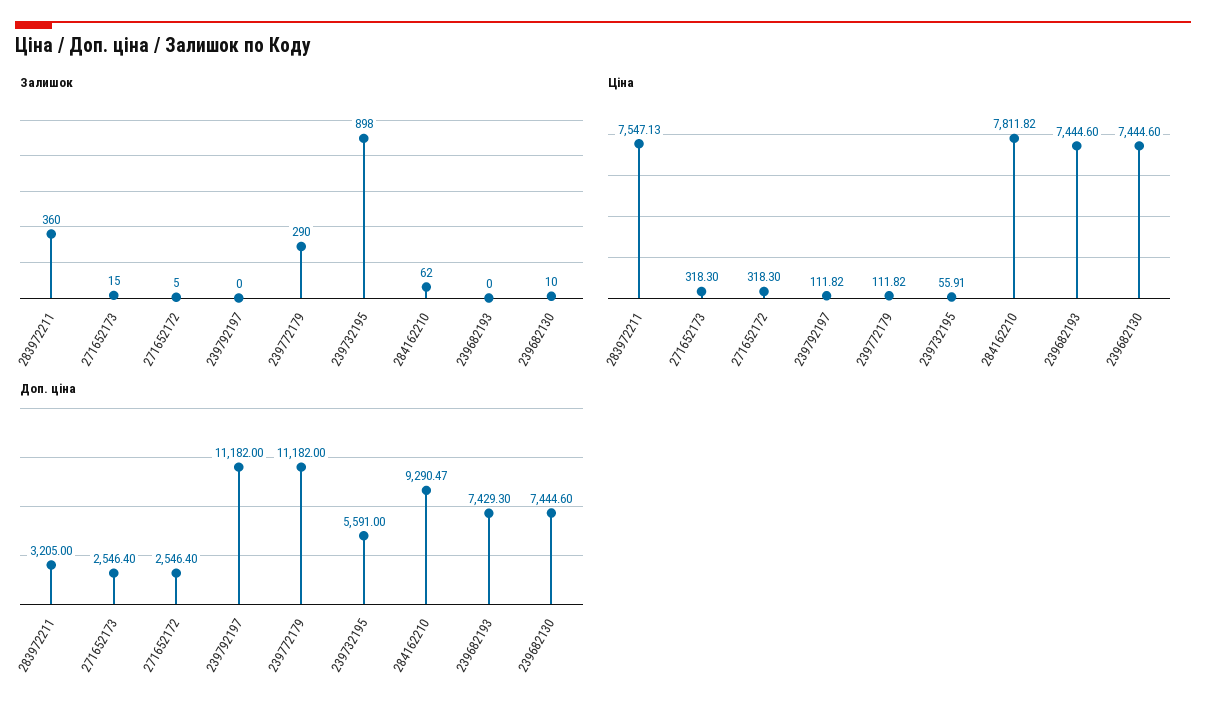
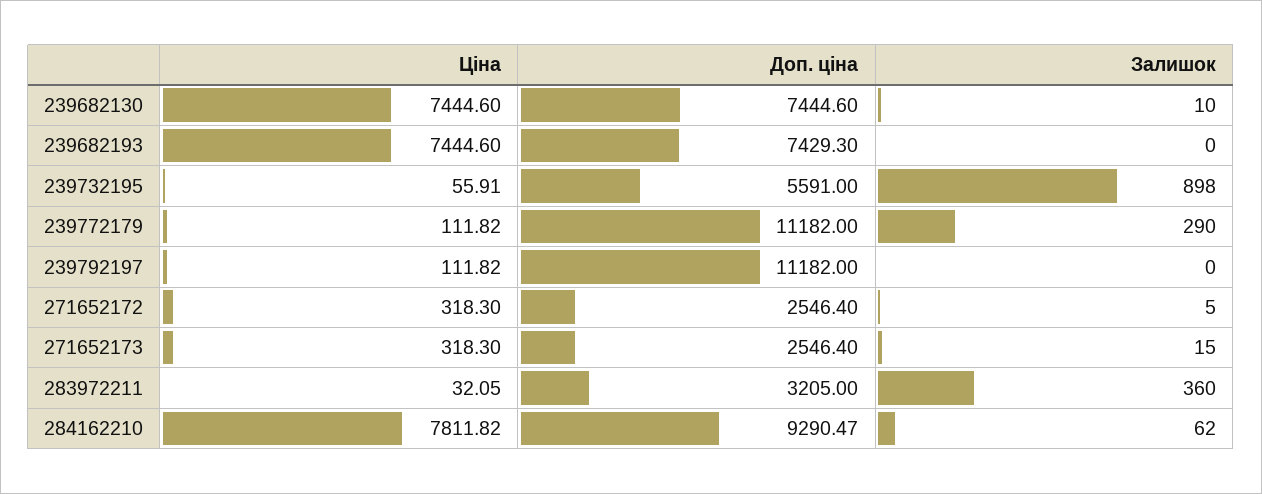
  {
    "Залишок": {
      "283972211": 360,
      "271652173": 15,
      "271652172": 5,
      "239792197": 0,
      "239772179": 290,
      "239732195": 898,
      "284162210": 62,
      "239682193": 0,
      "239682130": 10
    },
    "Ціна": {
-     "283972211": 7547.13,
+     "283972211": 32.05,
      "271652173": 318.3,
      "271652172": 318.3,
      "239792197": 111.82,
      "239772179": 111.82,
      "239732195": 55.91,
      "284162210": 7811.82,
      "239682193": 7444.6,
      "239682130": 7444.6
    },
    "Доп. ціна": {
      "283972211": 3205,
      "271652173": 2546.4,
      "271652172": 2546.4,
      "239792197": 11182,
      "239772179": 11182,
      "239732195": 5591,
      "284162210": 9290.47,
      "239682193": 7429.3,
      "239682130": 7444.6
    }
  }

